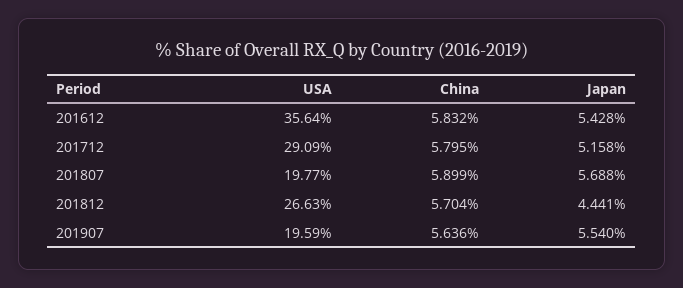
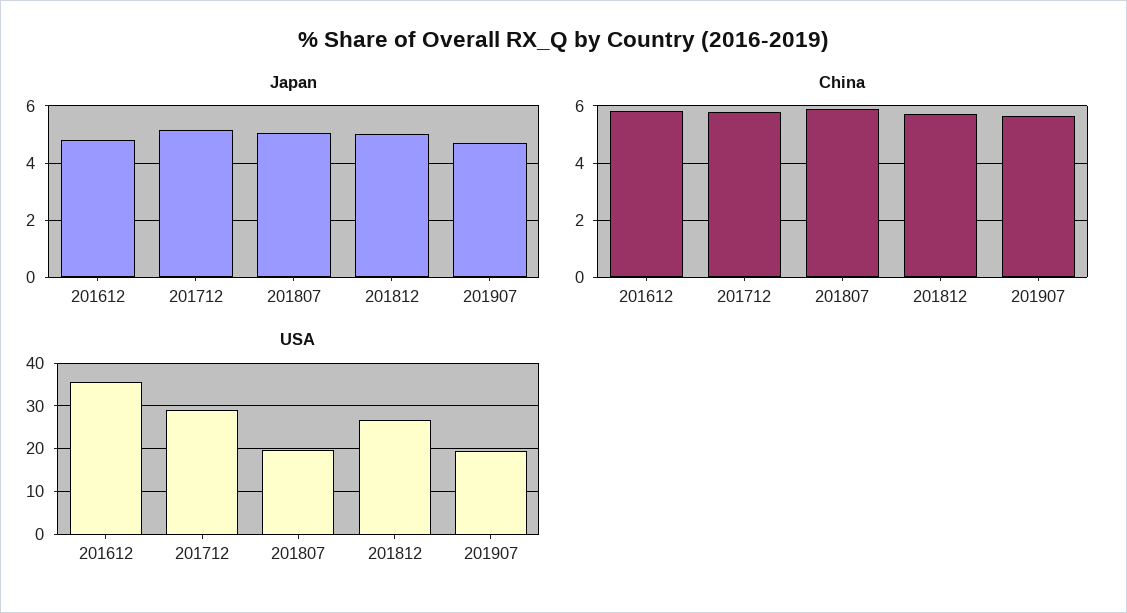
  {
    "USA": {
      "201612": 35.64,
      "201712": 29.09,
      "201807": 19.77,
      "201812": 26.63,
      "201907": 19.59
    },
    "China": {
      "201612": 5.832,
      "201712": 5.795,
      "201807": 5.899,
      "201812": 5.704,
      "201907": 5.636
    },
    "Japan": {
-     "201612": 5.428,
+     "201612": 4.75,
      "201712": 5.158,
-     "201807": 5.688,
+     "201807": 5,
-     "201812": 4.441,
+     "201812": 5,
-     "201907": 5.54
+     "201907": 4.75
    }
  }

